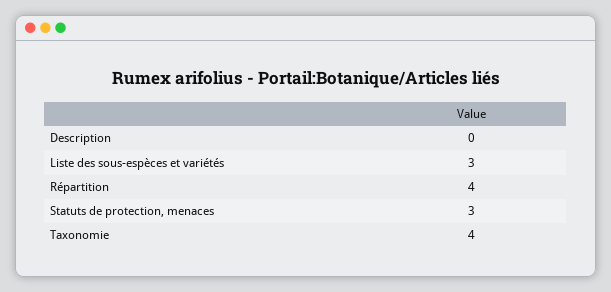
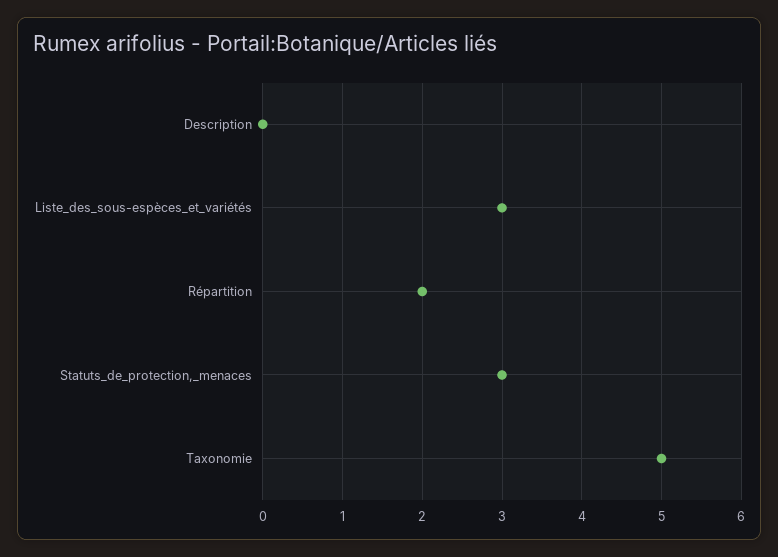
  {
    "Description": 0,
    "Liste des sous-espèces et variétés": 3,
-   "Répartition": 4,
+   "Répartition": 2,
    "Statuts de protection, menaces": 3,
-   "Taxonomie": 4
+   "Taxonomie": 5
  }

